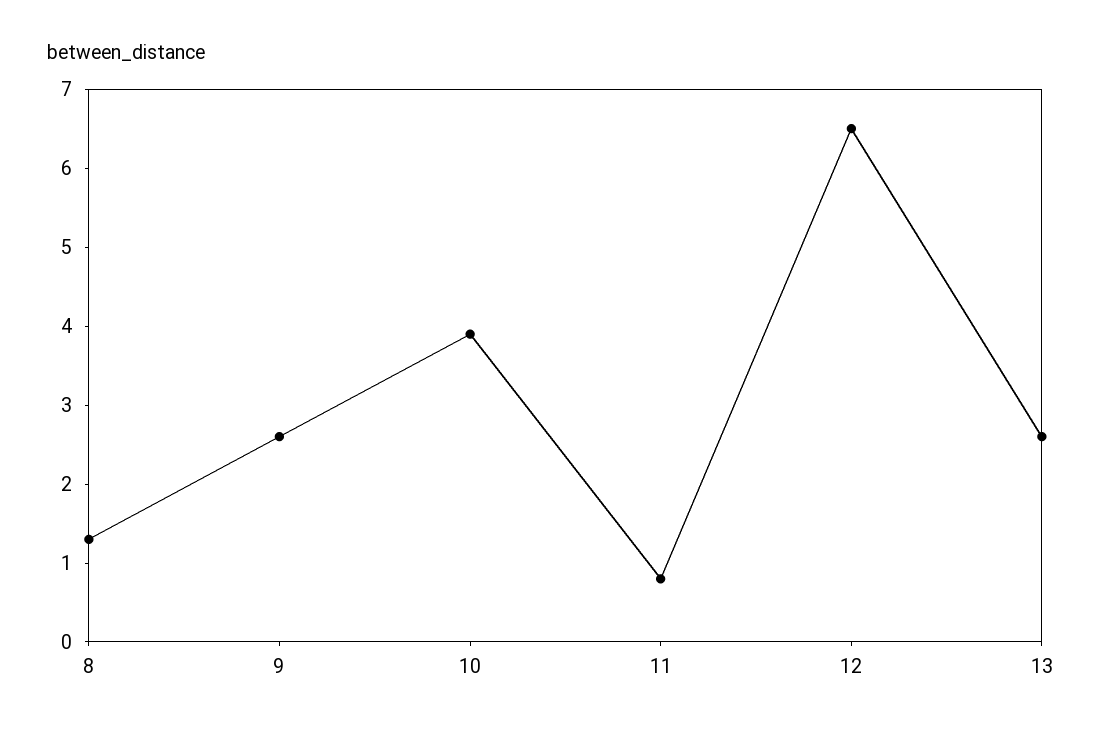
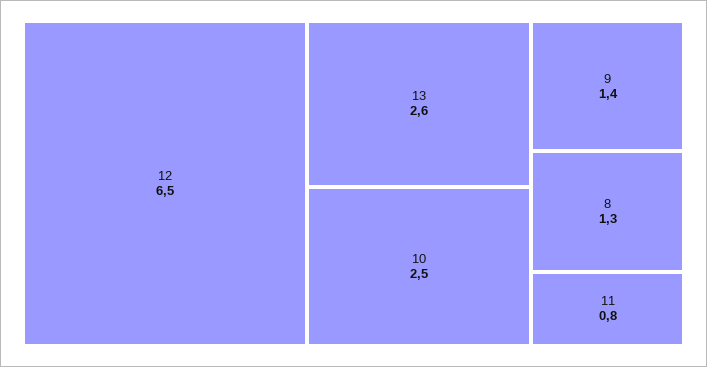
  {
    "8": 1.3,
-   "9": 2.5,
+   "9": 1.4,
-   "10": 4,
+   "10": 2.5,
    "11": 0.8,
    "12": 6.5,
    "13": 2.6
  }

